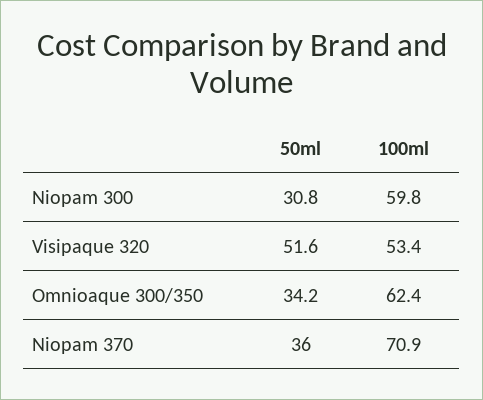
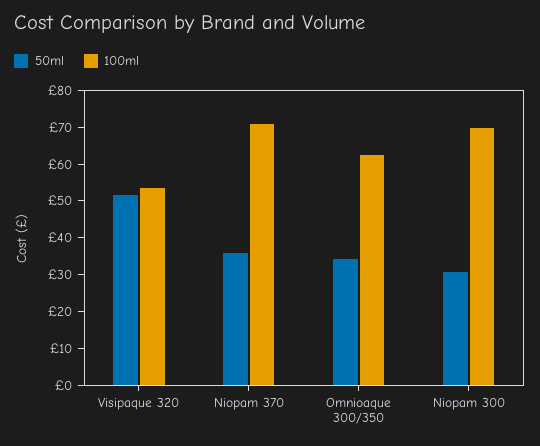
  {
    "50ml": {
      "Niopam 300": 30.8,
      "Visipaque 320": 51.6,
      "Omnioaque 300/350": 34.2,
      "Niopam 370": 36
    },
    "100ml": {
-     "Niopam 300": 59.8,
+     "Niopam 300": 70,
      "Visipaque 320": 53.4,
      "Omnioaque 300/350": 62.4,
      "Niopam 370": 70.9
    }
  }

